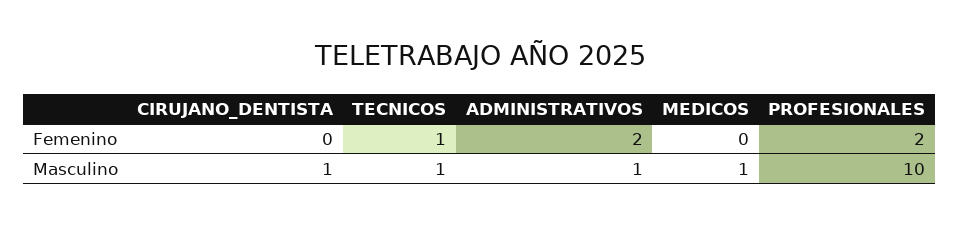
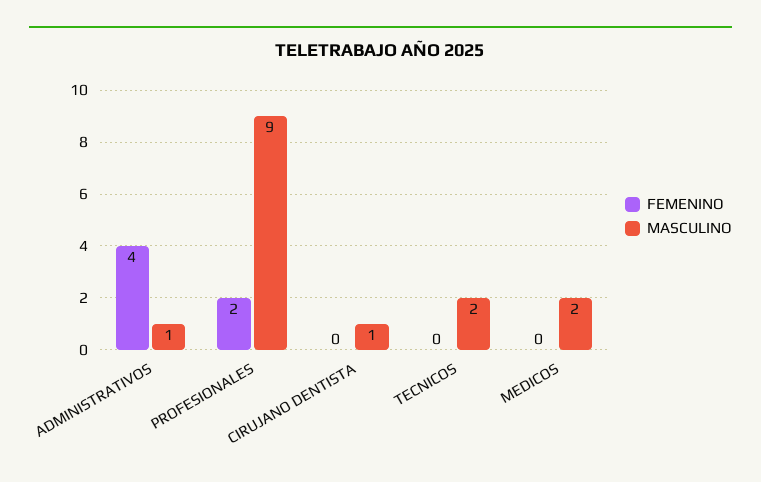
  {
    "Femenino": {
      "CIRUJANO_DENTISTA": 0,
-     "TECNICOS": 1,
+     "TECNICOS": 0,
-     "ADMINISTRATIVOS": 2,
+     "ADMINISTRATIVOS": 4,
      "MEDICOS": 0,
      "PROFESIONALES": 2
    },
    "Masculino": {
      "CIRUJANO_DENTISTA": 1,
-     "TECNICOS": 1,
+     "TECNICOS": 2,
      "ADMINISTRATIVOS": 1,
-     "MEDICOS": 1,
+     "MEDICOS": 2,
-     "PROFESIONALES": 10
+     "PROFESIONALES": 9
    }
  }

